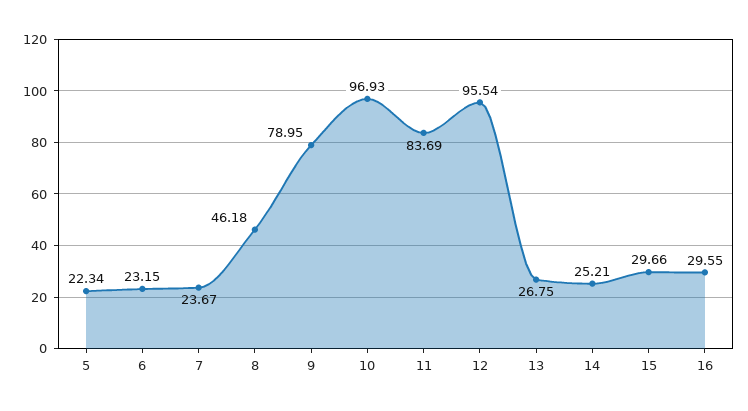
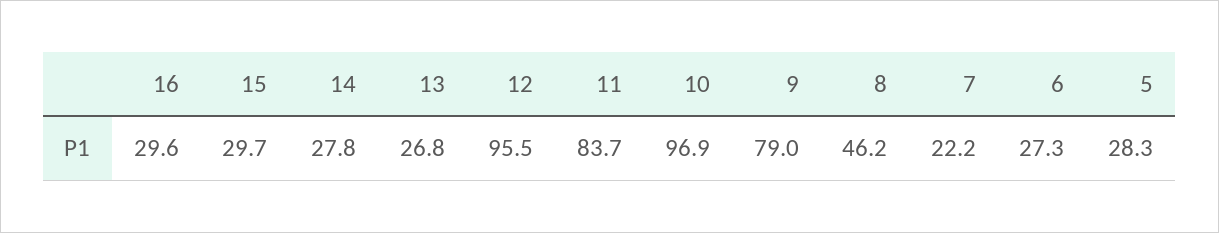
  {
-   "5": 22.34,
+   "5": 28.3,
-   "6": 23.15,
+   "6": 27.3,
-   "7": 23.67,
+   "7": 22.2,
    "8": 46.18,
    "9": 78.95,
    "10": 96.93,
    "11": 83.69,
    "12": 95.54,
    "13": 26.75,
-   "14": 25.21,
+   "14": 27.8,
    "15": 29.66,
    "16": 29.55
  }

